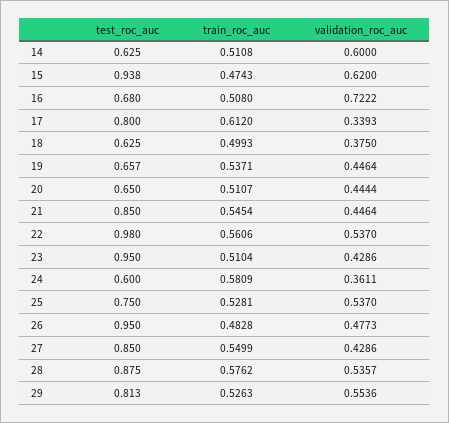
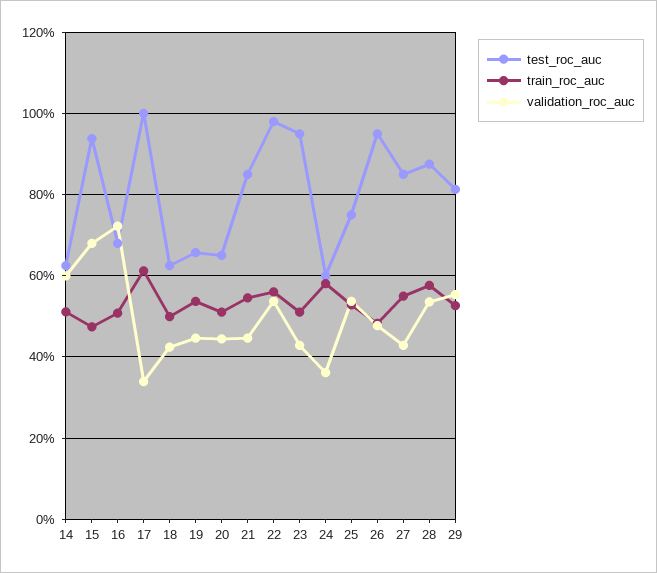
  {
    "test_roc_auc": {
      "14": 0.625,
      "15": 0.938,
      "16": 0.68,
-     "17": 0.8,
+     "17": 1,
      "18": 0.625,
      "19": 0.657,
      "20": 0.65,
      "21": 0.85,
      "22": 0.98,
      "23": 0.95,
      "24": 0.6,
      "25": 0.75,
      "26": 0.95,
      "27": 0.85,
      "28": 0.875,
      "29": 0.813
    },
    "train_roc_auc": {
      "14": 0.5108,
      "15": 0.4743,
      "16": 0.508,
      "17": 0.612,
      "18": 0.4993,
      "19": 0.5371,
      "20": 0.5107,
      "21": 0.5454,
      "22": 0.5606,
      "23": 0.5104,
      "24": 0.5809,
      "25": 0.5281,
      "26": 0.4828,
      "27": 0.5499,
      "28": 0.5762,
      "29": 0.5263
    },
    "validation_roc_auc": {
      "14": 0.6,
-     "15": 0.62,
+     "15": 0.68,
      "16": 0.7222,
      "17": 0.3393,
-     "18": 0.375,
+     "18": 0.42,
      "19": 0.4464,
      "20": 0.4444,
      "21": 0.4464,
      "22": 0.537,
      "23": 0.4286,
      "24": 0.3611,
      "25": 0.537,
      "26": 0.4773,
      "27": 0.4286,
      "28": 0.5357,
      "29": 0.5536
    }
  }

